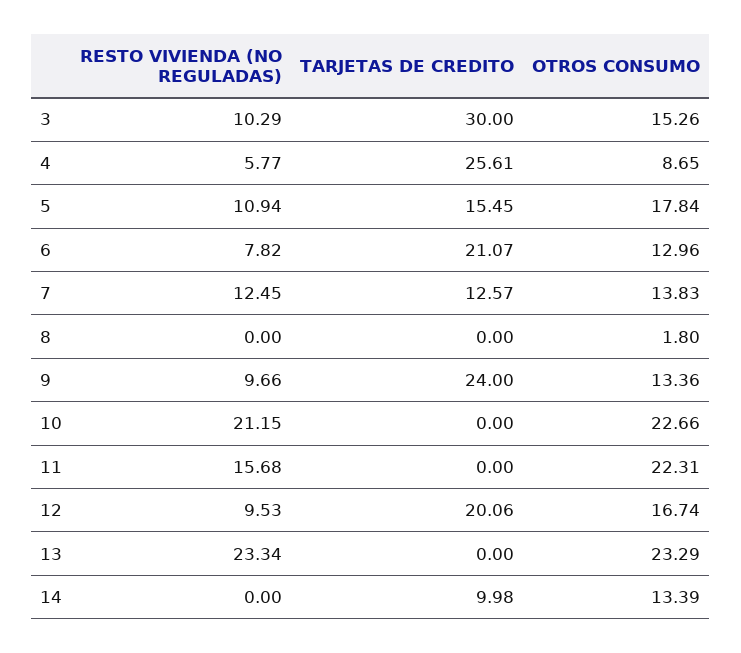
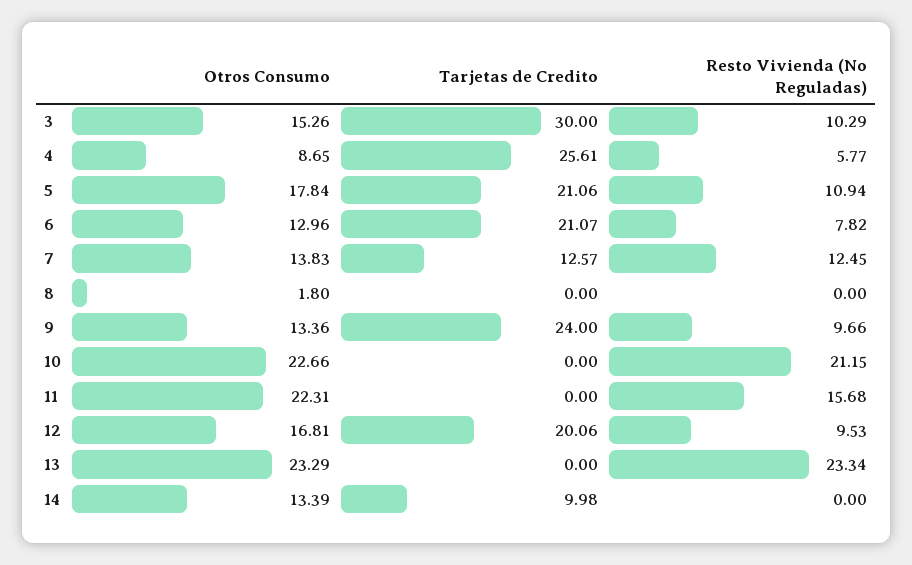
  {
    "RESTO VIVIENDA (NO REGULADAS)": {
      "3": 10.29,
      "4": 5.77,
      "5": 10.94,
      "6": 7.82,
      "7": 12.45,
      "8": 0,
      "9": 9.66,
      "10": 21.15,
      "11": 15.68,
      "12": 9.53,
      "13": 23.34,
      "14": 0
    },
    "TARJETAS DE CREDITO": {
      "3": 30,
      "4": 25.61,
-     "5": 15.45,
+     "5": 21.06,
      "6": 21.07,
      "7": 12.57,
      "8": 0,
      "9": 24,
      "10": 0,
      "11": 0,
      "12": 20.06,
      "13": 0,
      "14": 9.98
    },
    "OTROS CONSUMO": {
      "3": 15.26,
      "4": 8.65,
      "5": 17.84,
      "6": 12.96,
      "7": 13.83,
      "8": 1.8,
      "9": 13.36,
      "10": 22.66,
      "11": 22.31,
-     "12": 16.74,
+     "12": 16.81,
      "13": 23.29,
      "14": 13.39
    }
  }

